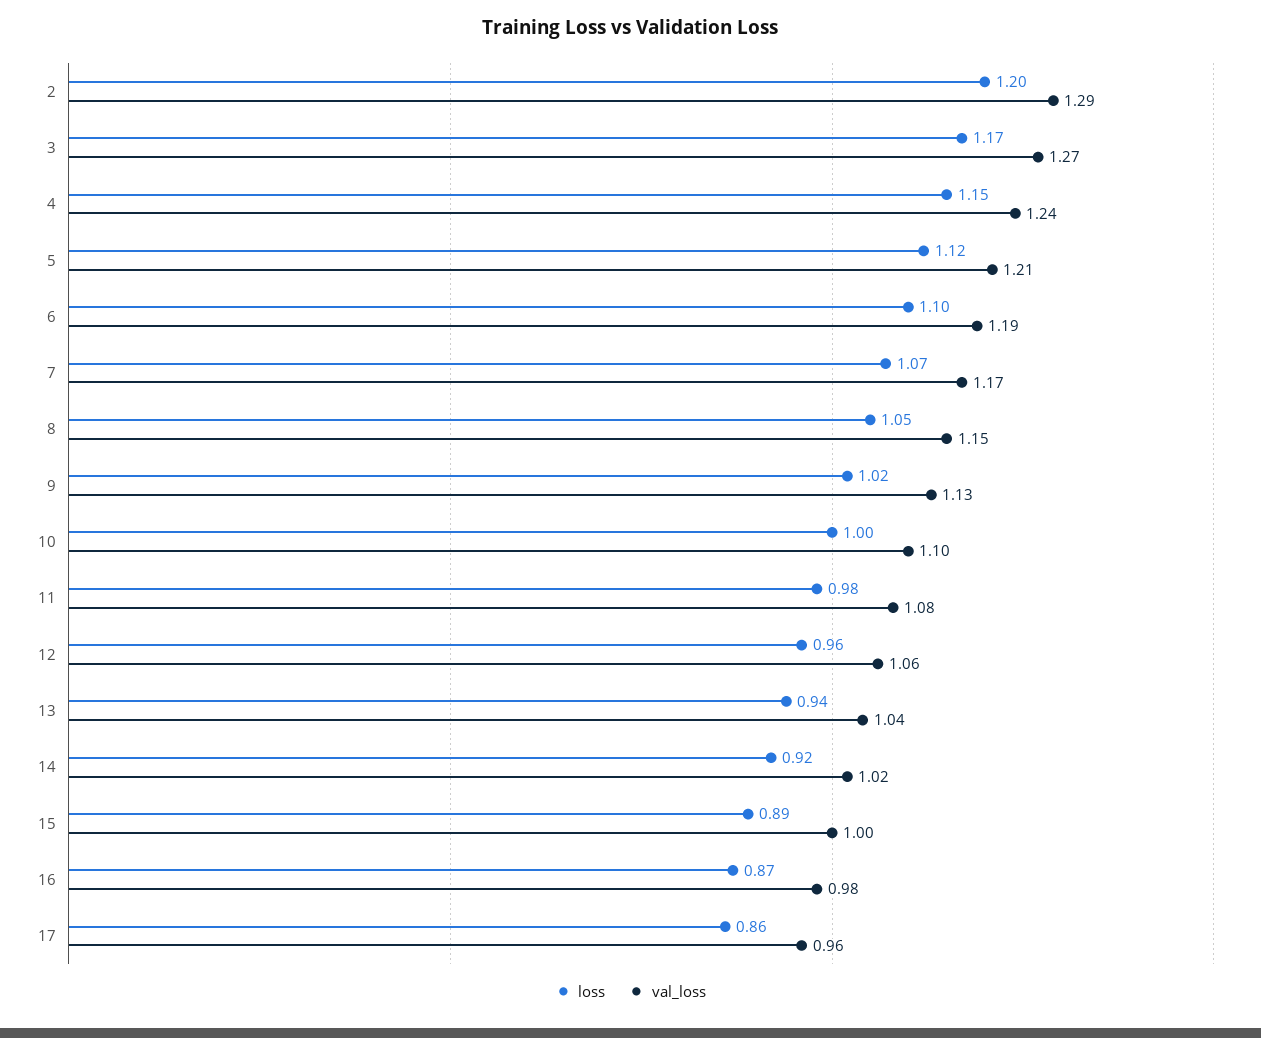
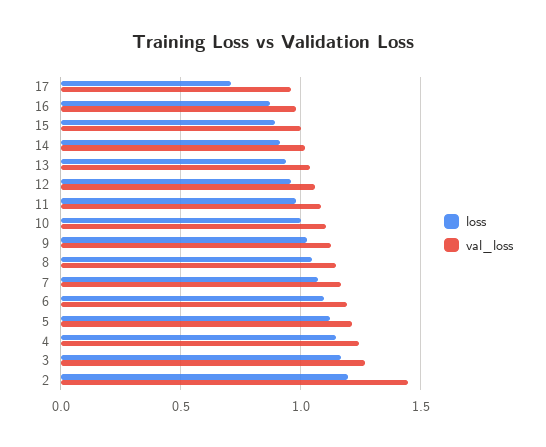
  {
    "loss": {
      "2": 1.2,
      "3": 1.17,
      "4": 1.15,
      "5": 1.12,
      "6": 1.1,
      "7": 1.07,
      "8": 1.05,
      "9": 1.02,
      "10": 1,
      "11": 0.98,
      "12": 0.96,
      "13": 0.94,
      "14": 0.92,
      "15": 0.89,
      "16": 0.87,
-     "17": 0.86
+     "17": 0.7
    },
    "val_loss": {
-     "2": 1.29,
+     "2": 1.45,
      "3": 1.27,
      "4": 1.24,
      "5": 1.21,
      "6": 1.19,
      "7": 1.17,
      "8": 1.15,
      "9": 1.13,
      "10": 1.1,
      "11": 1.08,
      "12": 1.06,
      "13": 1.04,
      "14": 1.02,
      "15": 1,
      "16": 0.98,
      "17": 0.96
    }
  }

